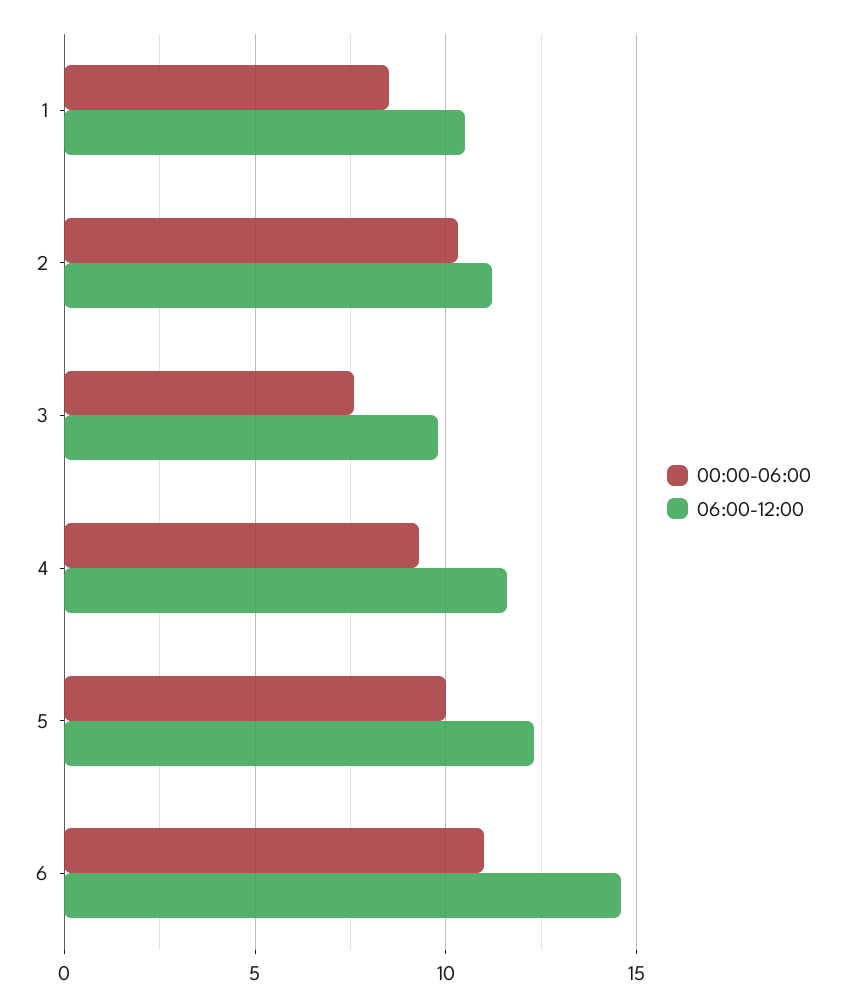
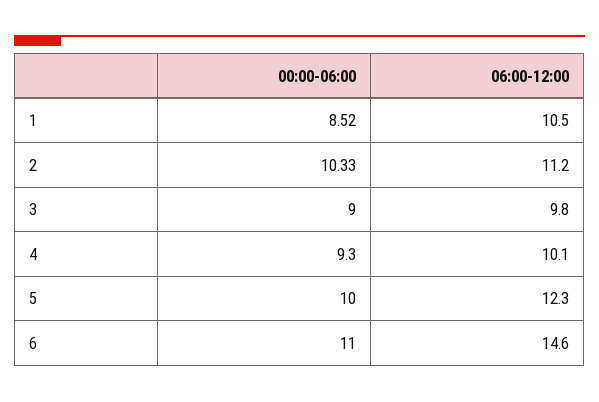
  {
    "00:00-06:00": {
      "1": 8.52,
      "2": 10.33,
-     "3": 7.5,
+     "3": 9,
      "4": 9.3,
      "5": 10,
      "6": 11
    },
    "06:00-12:00": {
      "1": 10.5,
      "2": 11.2,
      "3": 9.8,
-     "4": 11.5,
+     "4": 10.1,
      "5": 12.3,
      "6": 14.6
    }
  }

